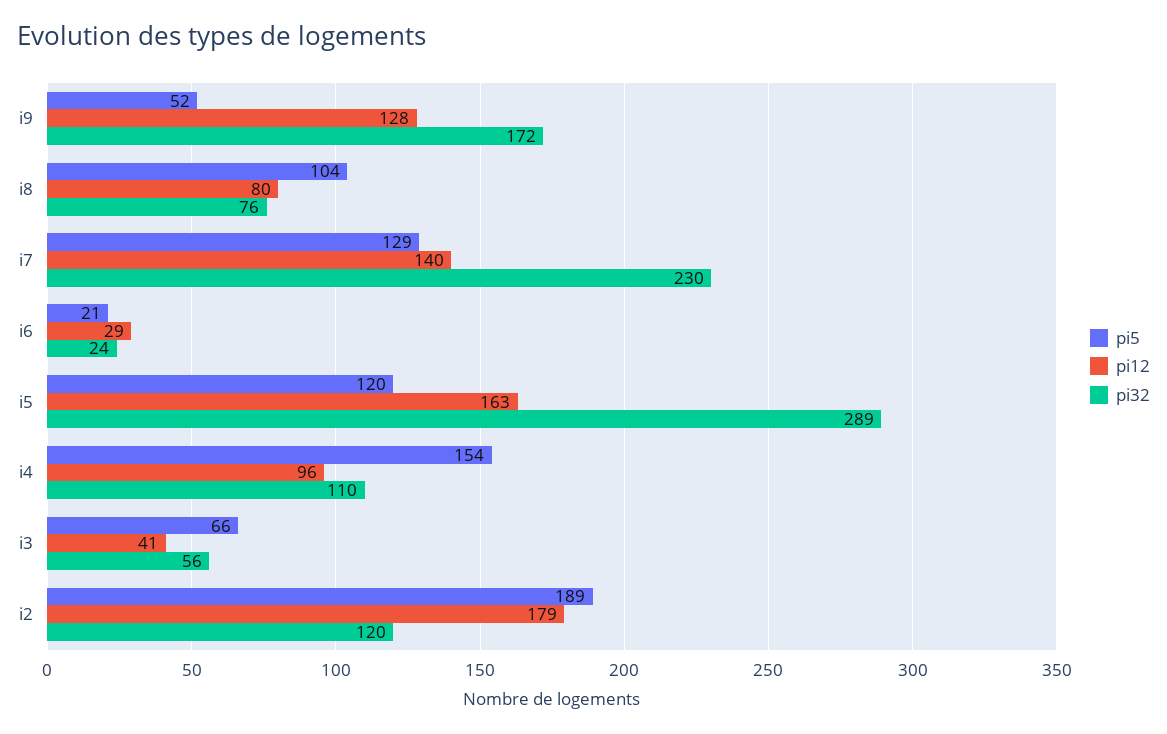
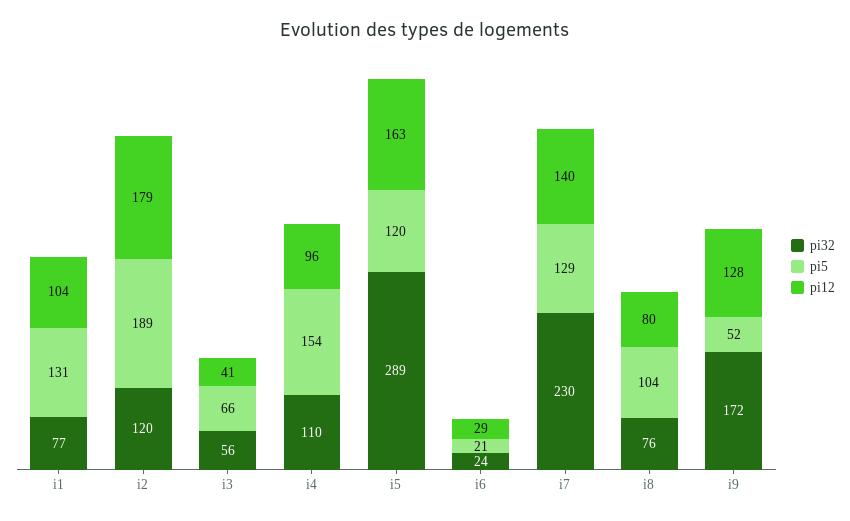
  {
    "pi5": {
      "i9": 52,
      "i8": 104,
      "i7": 129,
      "i6": 21,
      "i5": 120,
      "i4": 154,
      "i3": 66,
-     "i2": 189
+     "i2": 189,
+     "i1": 131
    },
    "pi12": {
      "i9": 128,
      "i8": 80,
      "i7": 140,
      "i6": 29,
      "i5": 163,
      "i4": 96,
      "i3": 41,
-     "i2": 179
+     "i2": 179,
+     "i1": 104
    },
    "pi32": {
      "i9": 172,
      "i8": 76,
      "i7": 230,
      "i6": 24,
      "i5": 289,
      "i4": 110,
      "i3": 56,
-     "i2": 120
+     "i2": 120,
+     "i1": 77
    }
  }

